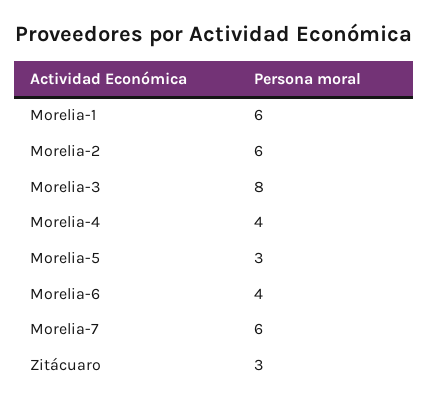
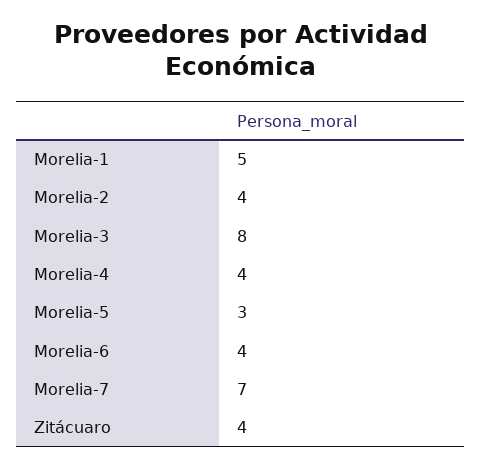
  {
-   "Morelia-1": 6,
+   "Morelia-1": 5,
-   "Morelia-2": 6,
+   "Morelia-2": 4,
    "Morelia-3": 8,
    "Morelia-4": 4,
    "Morelia-5": 3,
    "Morelia-6": 4,
-   "Morelia-7": 6,
+   "Morelia-7": 7,
-   "Zitácuaro": 3
+   "Zitácuaro": 4
  }

